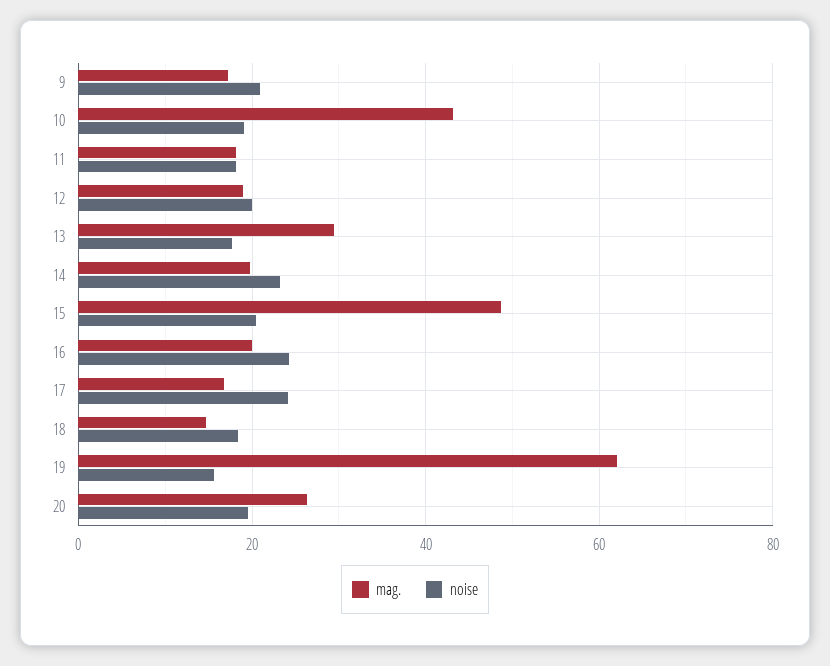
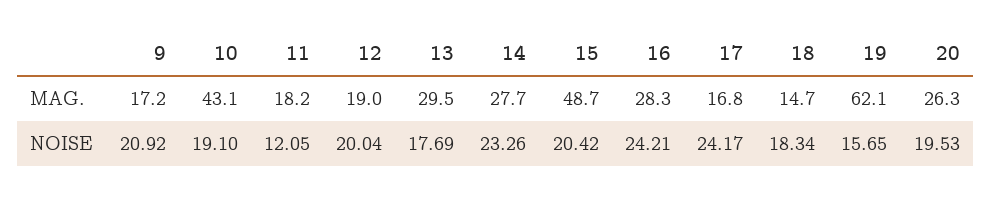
  {
    "mag.": {
      "9": 17.2,
      "10": 43.1,
      "11": 18.2,
      "12": 19,
      "13": 29.5,
-     "14": 20,
+     "14": 27.7,
      "15": 48.7,
-     "16": 20,
+     "16": 28.3,
      "17": 16.8,
      "18": 14.7,
      "19": 62.1,
      "20": 26.3
    },
    "noise": {
      "9": 20.92,
      "10": 19.1,
-     "11": 18,
+     "11": 12.05,
      "12": 20.04,
      "13": 17.69,
      "14": 23.26,
      "15": 20.42,
      "16": 24.21,
      "17": 24.17,
      "18": 18.34,
      "19": 15.65,
      "20": 19.53
    }
  }

